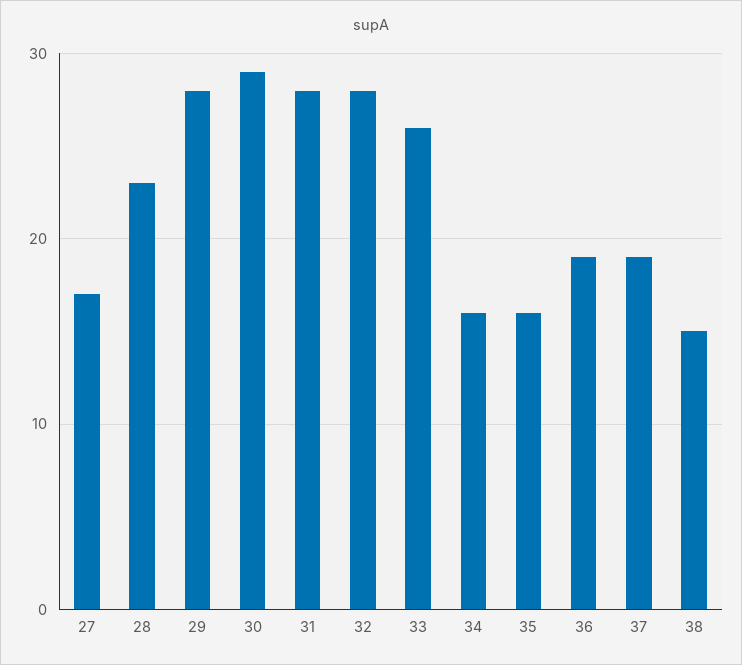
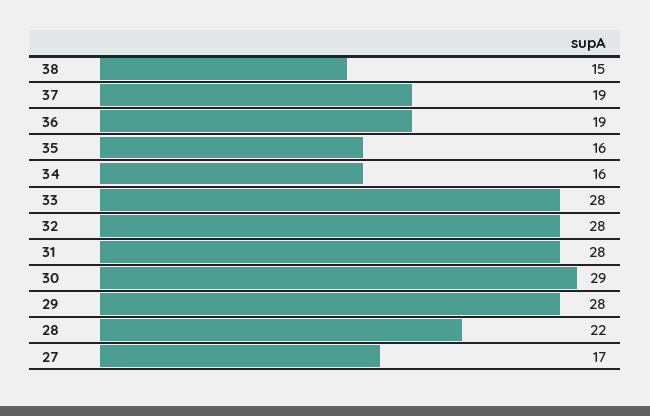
  {
    "27": 17,
-   "28": 23,
+   "28": 22,
    "29": 28,
    "30": 29,
    "31": 28,
    "32": 28,
-   "33": 26,
+   "33": 28,
    "34": 16,
    "35": 16,
    "36": 19,
    "37": 19,
    "38": 15
  }

